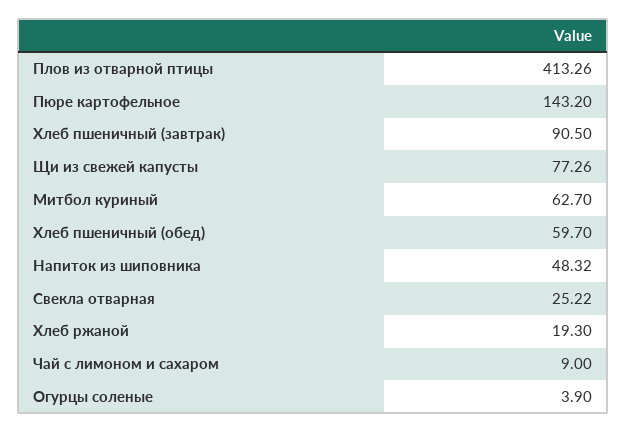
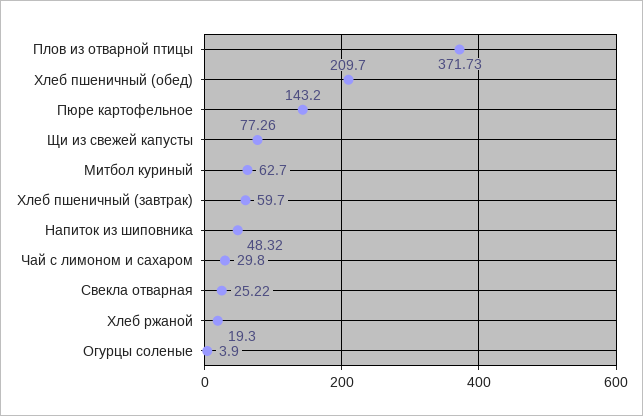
  {
-   "Плов из отварной птицы": 413.26,
+   "Плов из отварной птицы": 371.73,
    "Пюре картофельное": 143.2,
-   "Хлеб пшеничный (завтрак)": 90.5,
+   "Хлеб пшеничный (завтрак)": 59.7,
    "Щи из свежей капусты": 77.26,
    "Митбол куриный": 62.7,
-   "Хлеб пшеничный (обед)": 59.7,
+   "Хлеб пшеничный (обед)": 209.7,
    "Напиток из шиповника": 48.32,
    "Свекла отварная": 25.22,
    "Хлеб ржаной": 19.3,
-   "Чай с лимоном и сахаром": 9,
+   "Чай с лимоном и сахаром": 29.8,
    "Огурцы соленые": 3.9
  }

